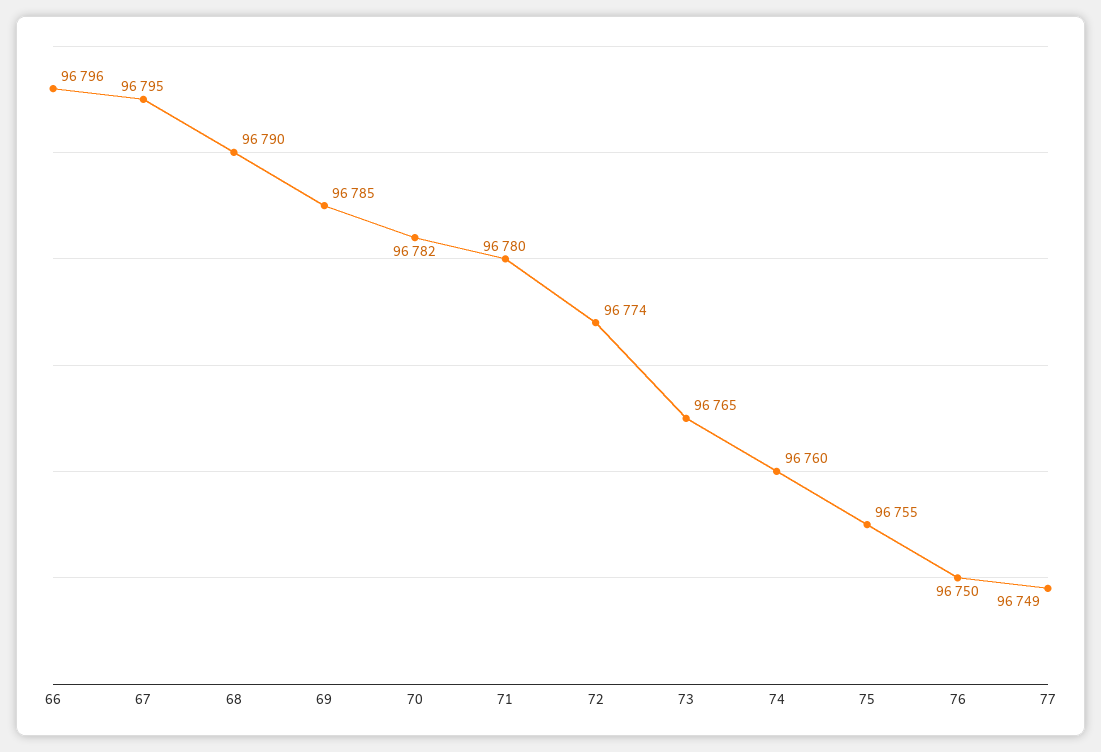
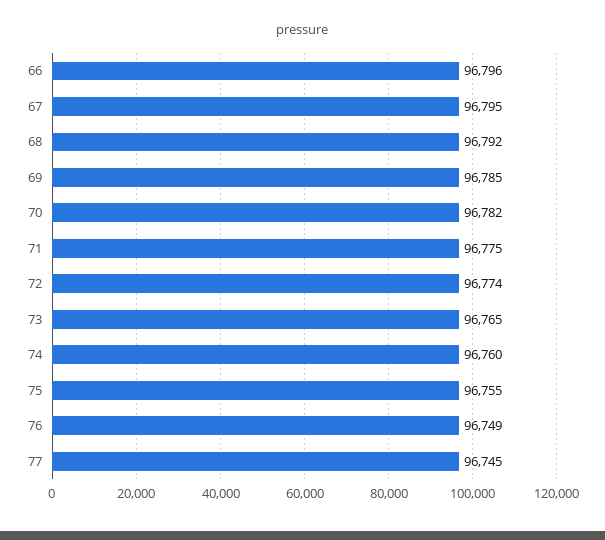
  {
    "66": 96796,
    "67": 96795,
-   "68": 96790,
+   "68": 96792,
    "69": 96785,
    "70": 96782,
-   "71": 96780,
+   "71": 96775,
    "72": 96774,
    "73": 96765,
    "74": 96760,
    "75": 96755,
-   "76": 96750,
+   "76": 96749,
-   "77": 96749
+   "77": 96745
  }

